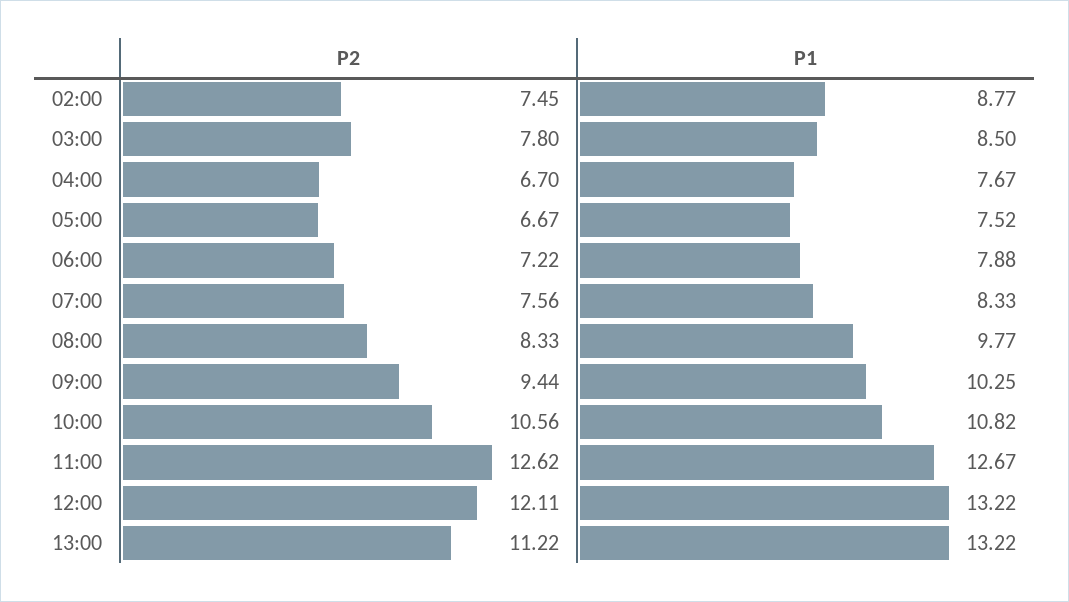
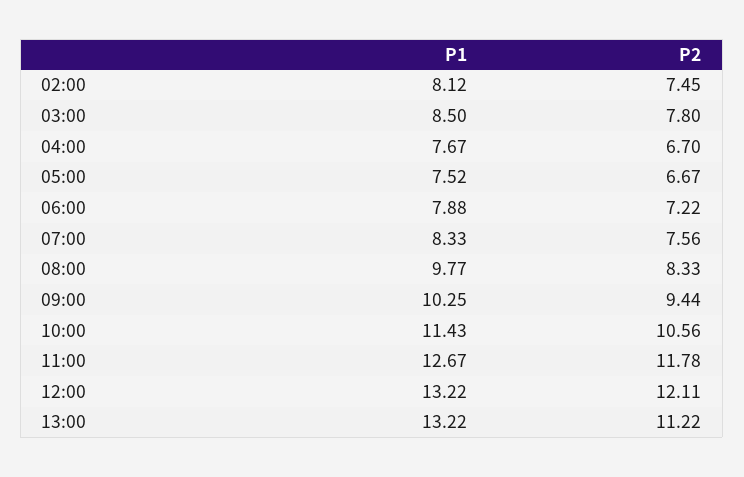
  {
    "P2": {
      "02:00": 7.45,
      "03:00": 7.8,
      "04:00": 6.7,
      "05:00": 6.67,
      "06:00": 7.22,
      "07:00": 7.56,
      "08:00": 8.33,
      "09:00": 9.44,
      "10:00": 10.56,
-     "11:00": 12.62,
+     "11:00": 11.78,
      "12:00": 12.11,
      "13:00": 11.22
    },
    "P1": {
-     "02:00": 8.77,
+     "02:00": 8.12,
      "03:00": 8.5,
      "04:00": 7.67,
      "05:00": 7.52,
      "06:00": 7.88,
      "07:00": 8.33,
      "08:00": 9.77,
      "09:00": 10.25,
-     "10:00": 10.82,
+     "10:00": 11.43,
      "11:00": 12.67,
      "12:00": 13.22,
      "13:00": 13.22
    }
  }

